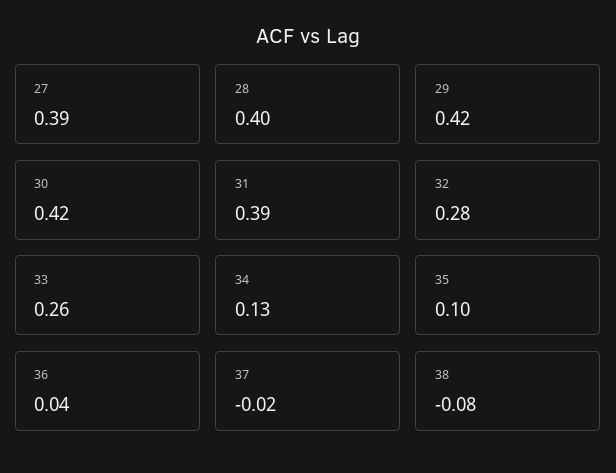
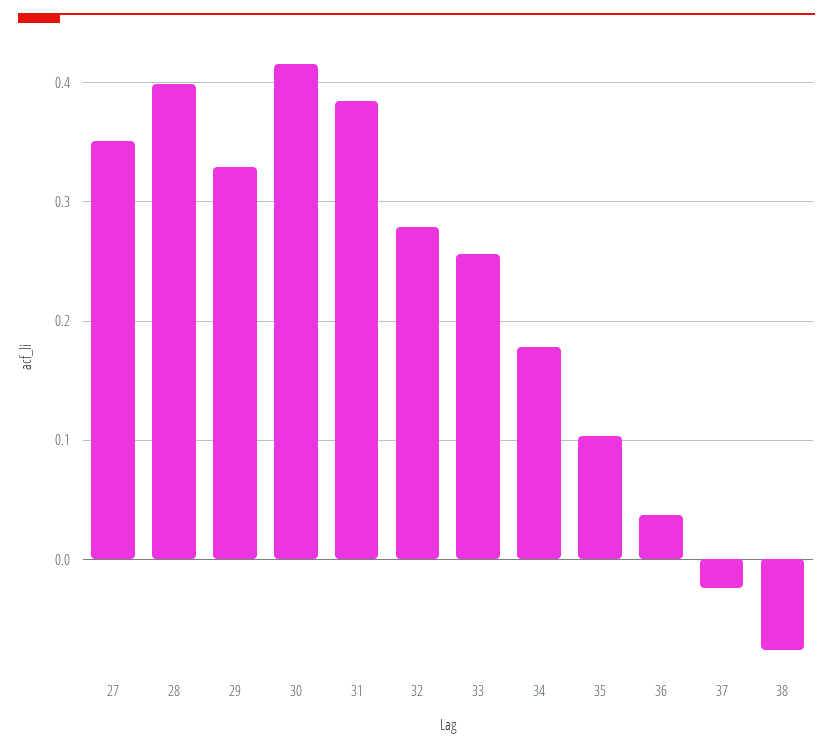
  {
-   "27": 0.39,
+   "27": 0.35,
    "28": 0.4,
-   "29": 0.42,
+   "29": 0.33,
    "30": 0.42,
    "31": 0.39,
    "32": 0.28,
    "33": 0.26,
-   "34": 0.13,
+   "34": 0.18,
    "35": 0.1,
    "36": 0.04,
    "37": -0.02,
    "38": -0.08
  }

